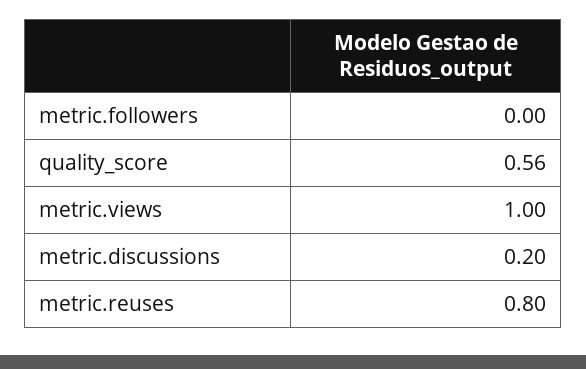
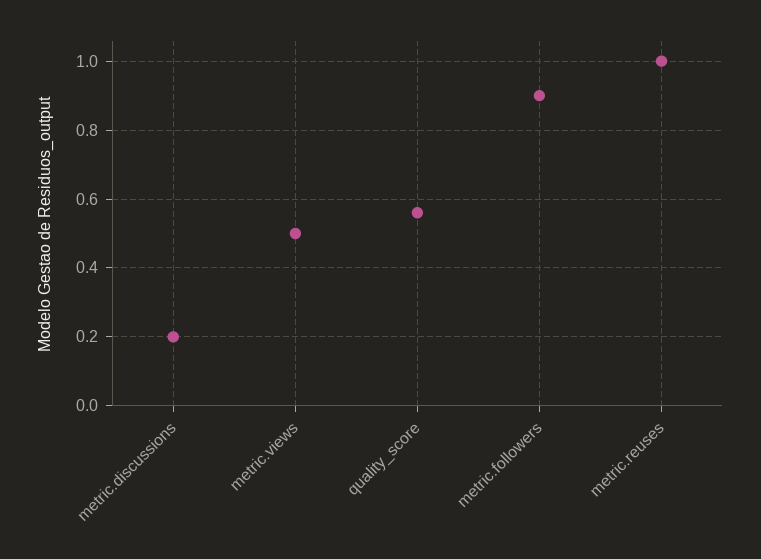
  {
-   "metric.followers": 0,
+   "metric.followers": 0.9,
    "quality_score": 0.56,
-   "metric.views": 1,
+   "metric.views": 0.5,
    "metric.discussions": 0.2,
-   "metric.reuses": 0.8
+   "metric.reuses": 1
  }

